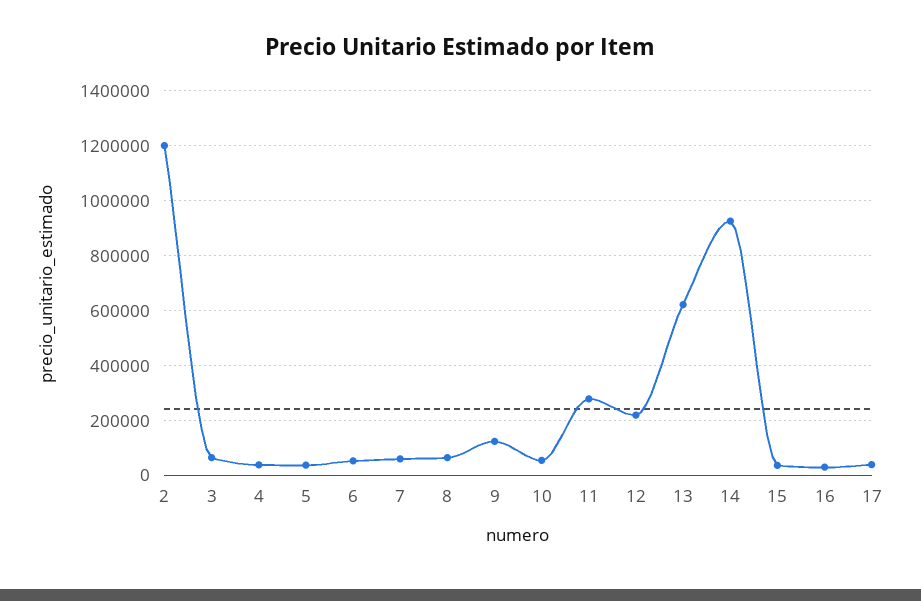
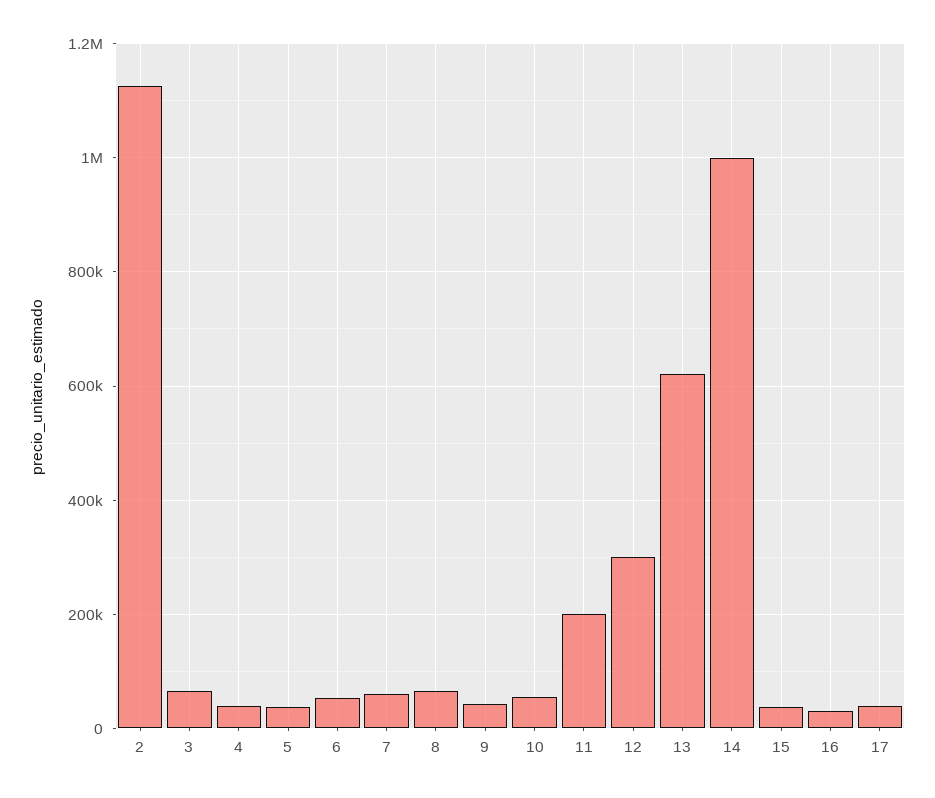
  {
-   "2": 1200000,
+   "2": 1120000,
    "3": 60000,
    "4": 40000,
    "5": 40000,
    "6": 60000,
    "7": 60000,
    "8": 60000,
-   "9": 125000,
+   "9": 40000,
    "10": 60000,
-   "11": 275000,
+   "11": 200000,
-   "12": 225000,
+   "12": 300000,
    "13": 620000,
-   "14": 925000,
+   "14": 1000000,
    "15": 40000,
    "16": 40000,
    "17": 40000
  }

